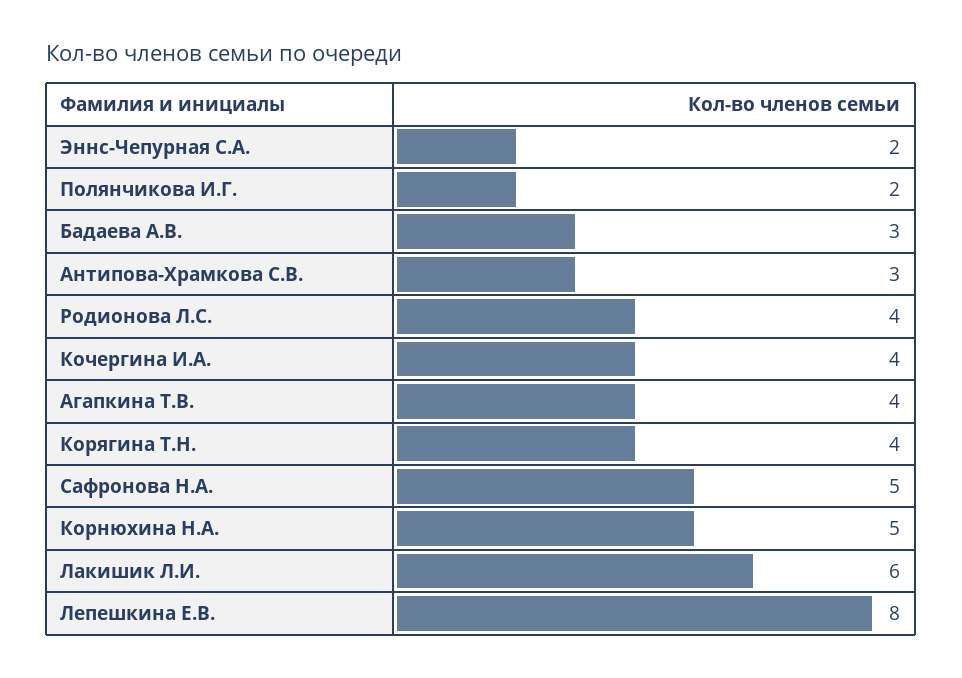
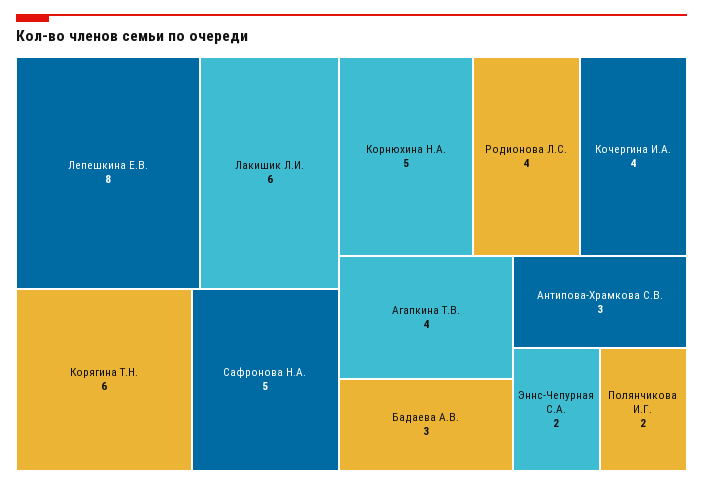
  {
    "Эннс-Чепурная С.А.": 2,
    "Полянчикова И.Г.": 2,
    "Бадаева А.В.": 3,
    "Антипова-Храмкова С.В.": 3,
    "Родионова Л.С.": 4,
    "Кочергина И.А.": 4,
    "Агапкина Т.В.": 4,
-   "Корягина Т.Н.": 4,
+   "Корягина Т.Н.": 6,
    "Сафронова Н.А.": 5,
    "Корнюхина Н.А.": 5,
    "Лакишик Л.И.": 6,
    "Лепешкина Е.В.": 8
  }

